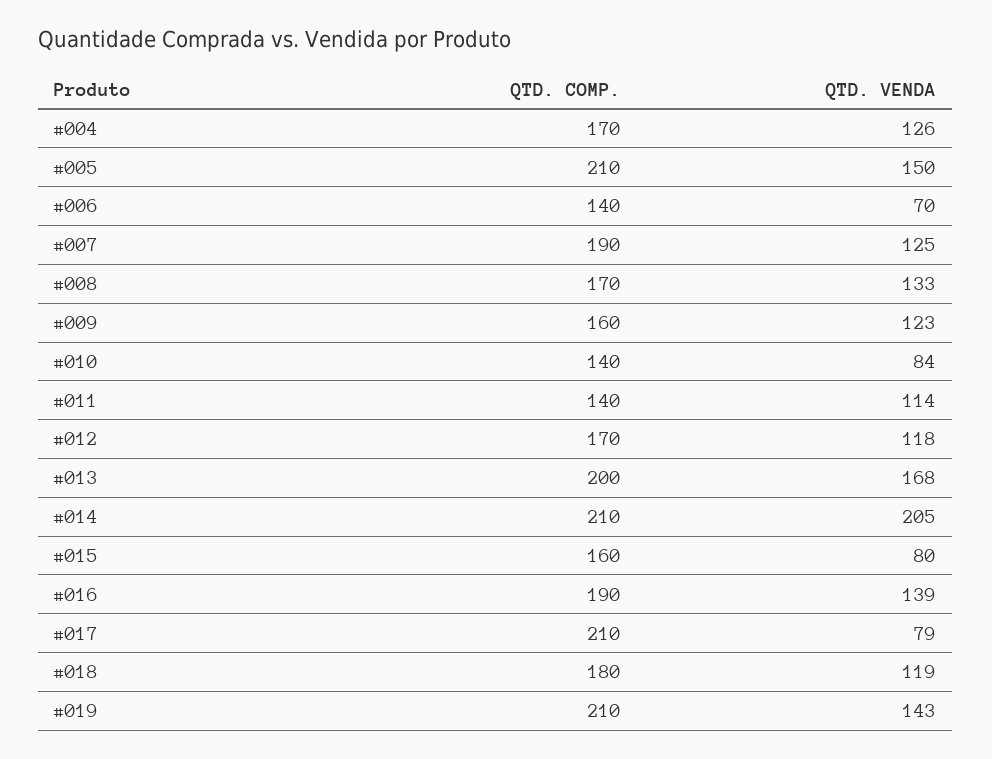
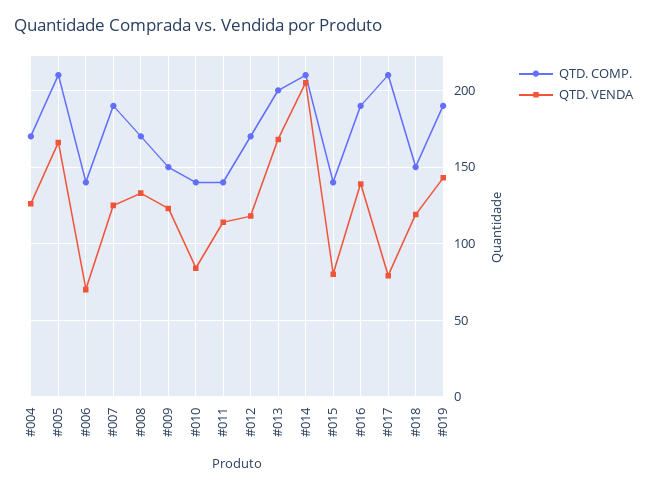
  {
    "QTD. COMP.": {
      "#004": 170,
      "#005": 210,
      "#006": 140,
      "#007": 190,
      "#008": 170,
-     "#009": 160,
+     "#009": 150,
      "#010": 140,
      "#011": 140,
      "#012": 170,
      "#013": 200,
      "#014": 210,
-     "#015": 160,
+     "#015": 140,
      "#016": 190,
      "#017": 210,
-     "#018": 180,
+     "#018": 150,
-     "#019": 210
+     "#019": 190
    },
    "QTD. VENDA": {
      "#004": 126,
-     "#005": 150,
+     "#005": 165,
      "#006": 70,
      "#007": 125,
      "#008": 133,
      "#009": 123,
      "#010": 84,
      "#011": 114,
      "#012": 118,
      "#013": 168,
      "#014": 205,
      "#015": 80,
      "#016": 139,
      "#017": 79,
      "#018": 119,
      "#019": 143
    }
  }

